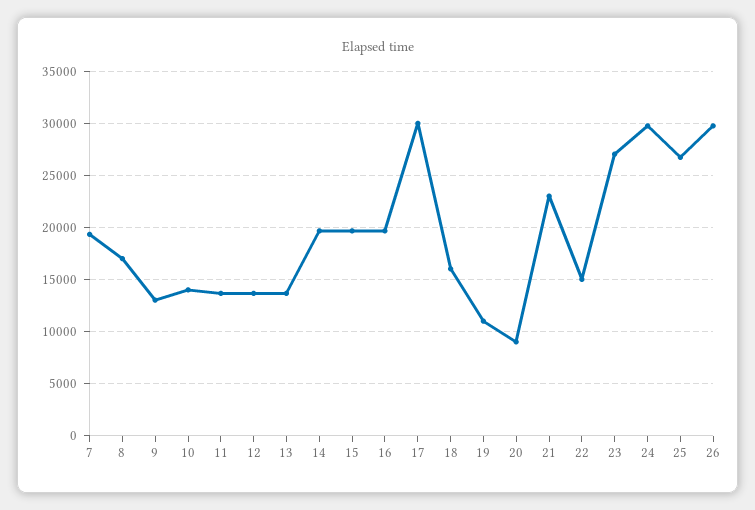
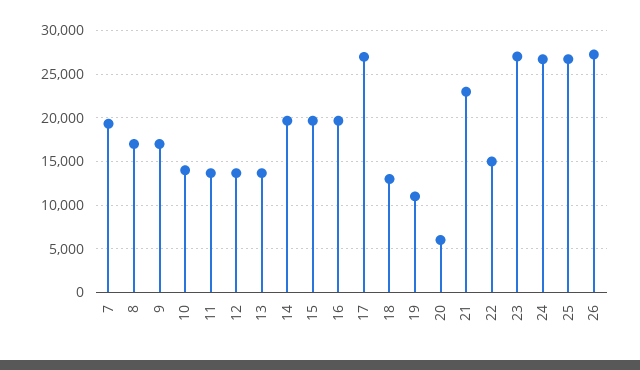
  {
    "7": 19000,
    "8": 17000,
-   "9": 13000,
+   "9": 17000,
    "10": 14000,
    "11": 14000,
    "12": 14000,
    "13": 14000,
    "14": 20000,
    "15": 20000,
    "16": 20000,
-   "17": 30000,
+   "17": 27000,
-   "18": 16000,
+   "18": 13000,
    "19": 11000,
-   "20": 9000,
+   "20": 6000,
    "21": 23000,
    "22": 15000,
    "23": 27000,
-   "24": 30000,
+   "24": 27000,
    "25": 27000,
-   "26": 30000
+   "26": 27000
  }

